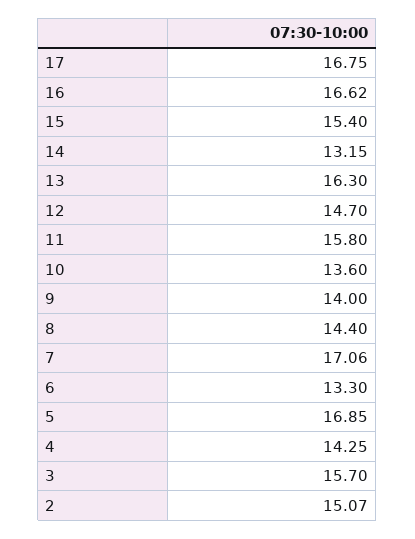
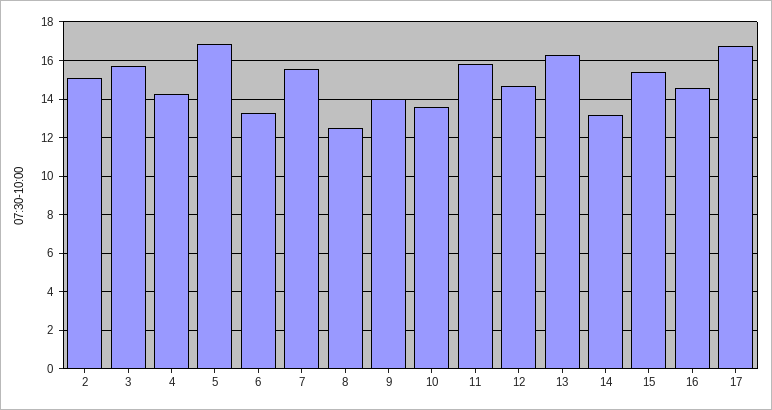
  {
    "17": 16.75,
-   "16": 16.62,
+   "16": 14.5,
    "15": 15.4,
    "14": 13.15,
    "13": 16.3,
    "12": 14.7,
    "11": 15.8,
    "10": 13.6,
    "9": 14,
-   "8": 14.4,
+   "8": 12.5,
-   "7": 17.06,
+   "7": 15.5,
    "6": 13.3,
    "5": 16.85,
    "4": 14.25,
    "3": 15.7,
    "2": 15.07
  }

